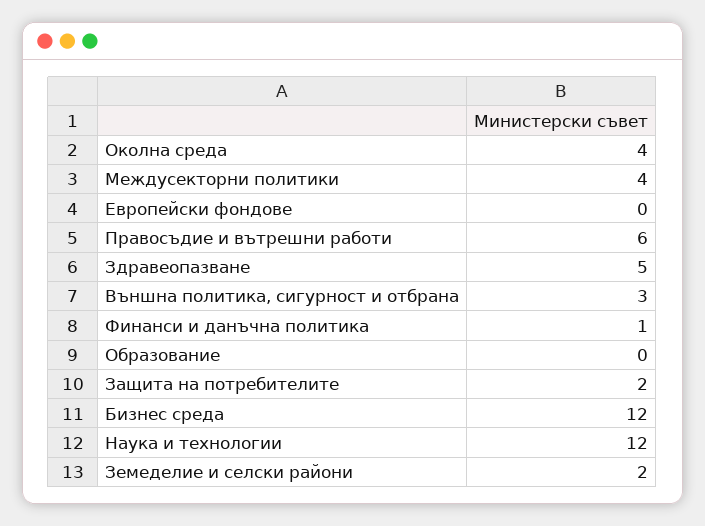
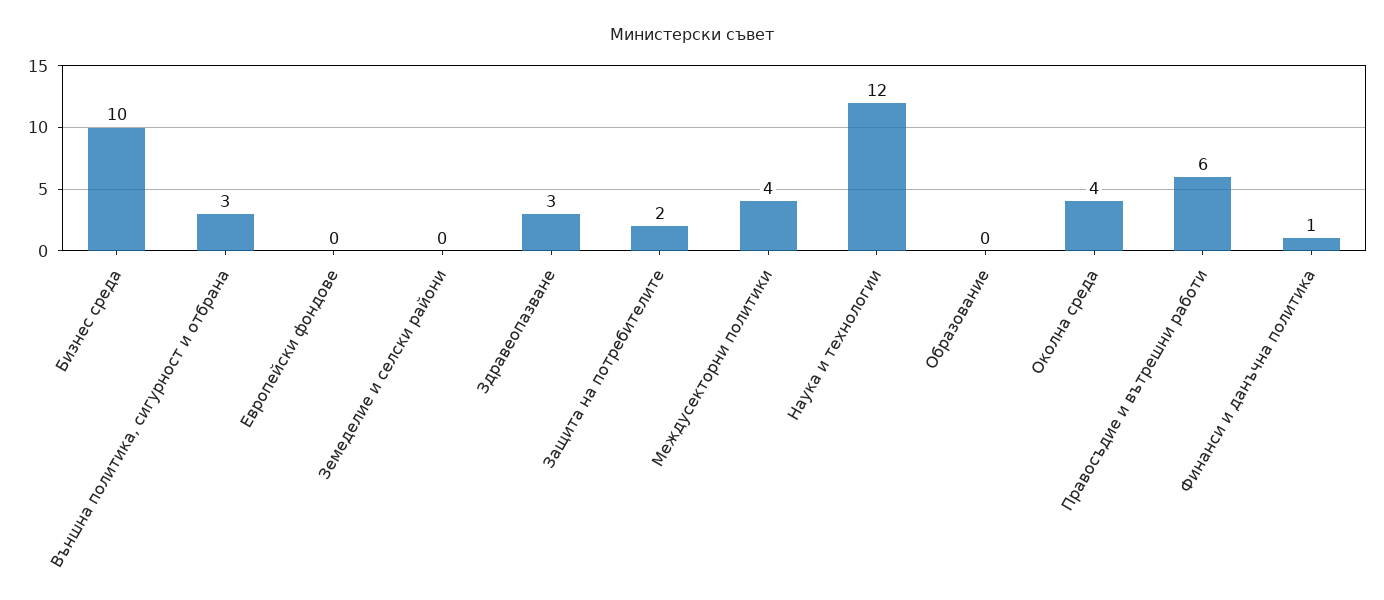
  {
    "Околна среда": 4,
    "Междусекторни политики": 4,
    "Европейски фондове": 0,
    "Правосъдие и вътрешни работи": 6,
-   "Здравеопазване": 5,
+   "Здравеопазване": 3,
    "Външна политика, сигурност и отбрана": 3,
    "Финанси и данъчна политика": 1,
    "Образование": 0,
    "Защита на потребителите": 2,
-   "Бизнес среда": 12,
+   "Бизнес среда": 10,
    "Наука и технологии": 12,
-   "Земеделие и селски райони": 2
+   "Земеделие и селски райони": 0
  }

